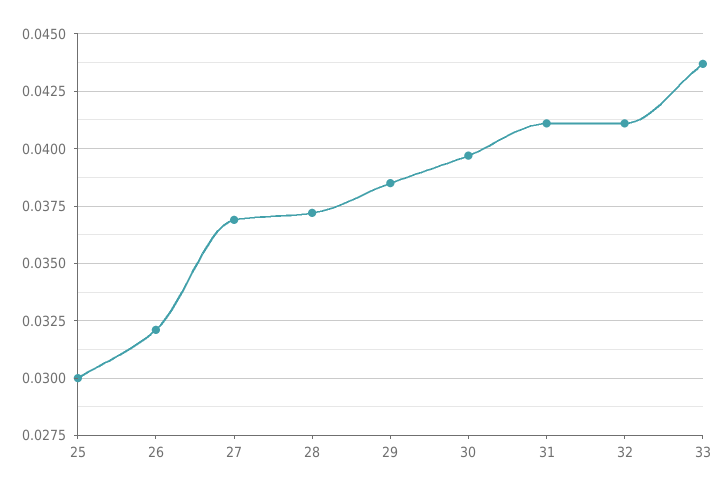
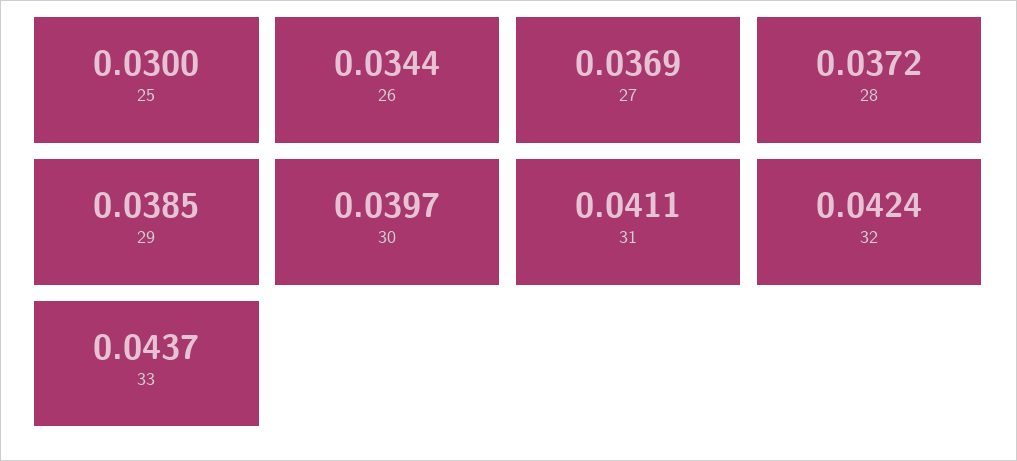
  {
    "25": 0.03,
-   "26": 0.032,
+   "26": 0.0344,
    "27": 0.0369,
    "28": 0.0372,
    "29": 0.0385,
    "30": 0.0397,
    "31": 0.0411,
-   "32": 0.041,
+   "32": 0.0424,
    "33": 0.0437
  }

